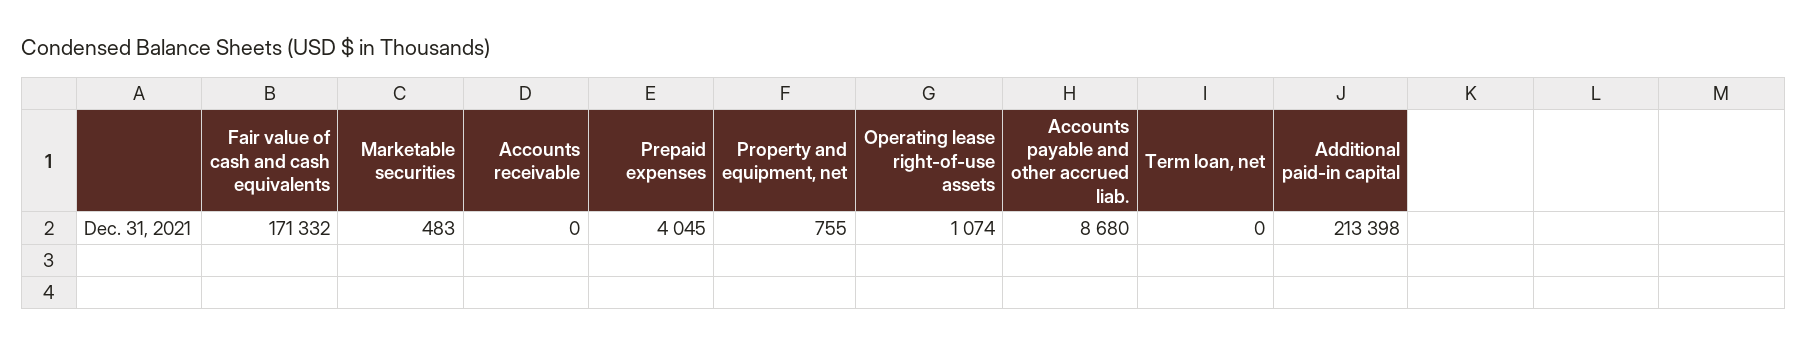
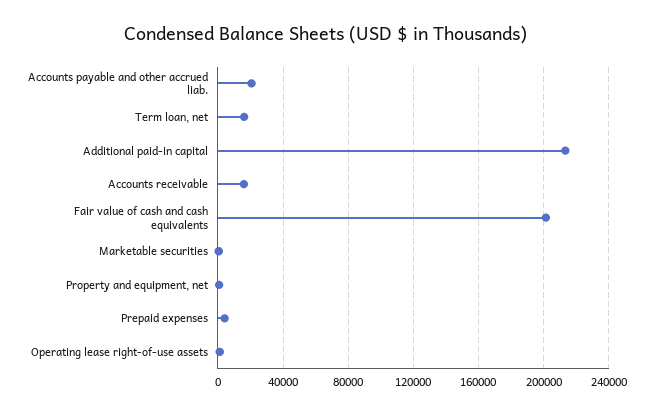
  {
-   "Fair value of cash and cash equivalents": 171332,
+   "Fair value of cash and cash equivalents": 200000,
    "Marketable securities": 483,
-   "Accounts receivable": 0,
+   "Accounts receivable": 15000,
    "Prepaid expenses": 4045,
    "Property and equipment, net": 755,
    "Operating lease right-of-use assets": 1074,
-   "Accounts payable and other accrued liab.": 8680,
+   "Accounts payable and other accrued liab.": 20000,
-   "Term loan, net": 0,
+   "Term loan, net": 15000,
    "Additional paid-in capital": 213398
  }

